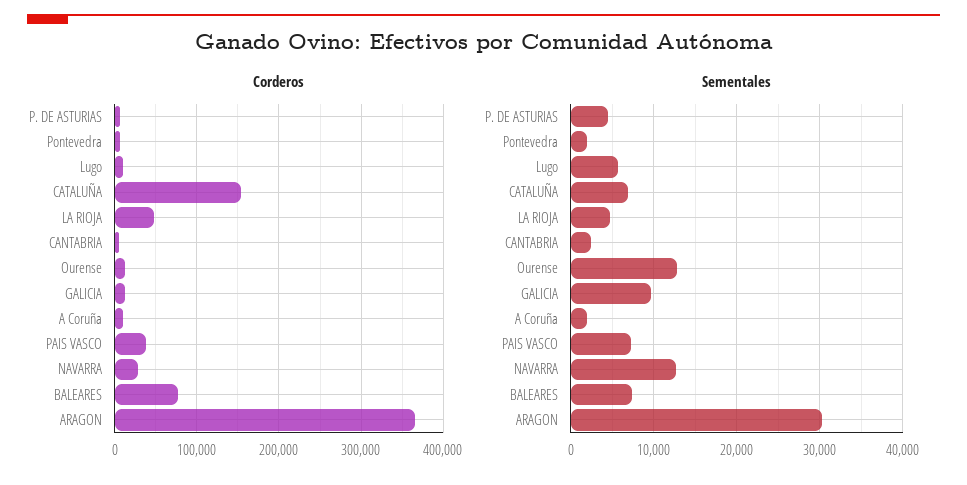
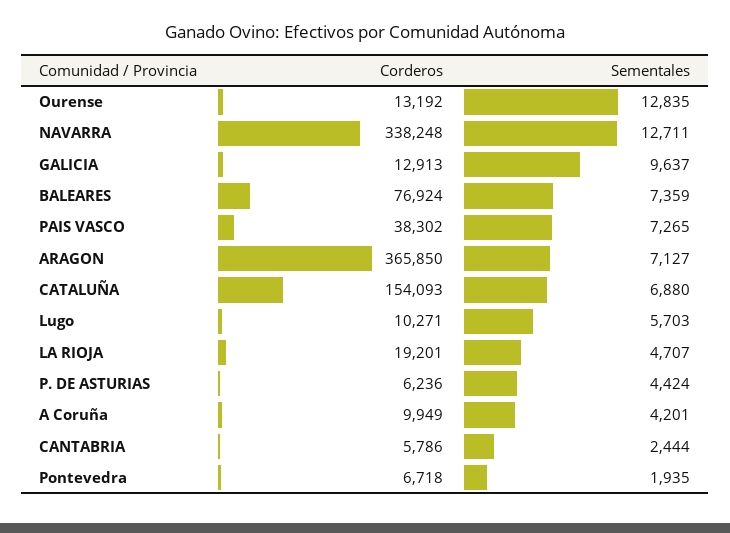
  {
    "Corderos": {
      "P. DE ASTURIAS": 6236,
      "Pontevedra": 6718,
      "Lugo": 10271,
      "CATALUÑA": 154093,
-     "LA RIOJA": 50000,
+     "LA RIOJA": 19201,
      "CANTABRIA": 5786,
      "Ourense": 13192,
      "GALICIA": 12913,
      "A Coruña": 9949,
      "PAIS VASCO": 38302,
-     "NAVARRA": 30000,
+     "NAVARRA": 338248,
      "BALEARES": 76924,
      "ARAGON": 365850
    },
    "Sementales": {
      "P. DE ASTURIAS": 4424,
      "Pontevedra": 1935,
      "Lugo": 5703,
      "CATALUÑA": 6880,
      "LA RIOJA": 4707,
      "CANTABRIA": 2444,
      "Ourense": 12835,
      "GALICIA": 9637,
-     "A Coruña": 2000,
+     "A Coruña": 4201,
      "PAIS VASCO": 7265,
      "NAVARRA": 12711,
      "BALEARES": 7359,
-     "ARAGON": 30000
+     "ARAGON": 7127
    }
  }

